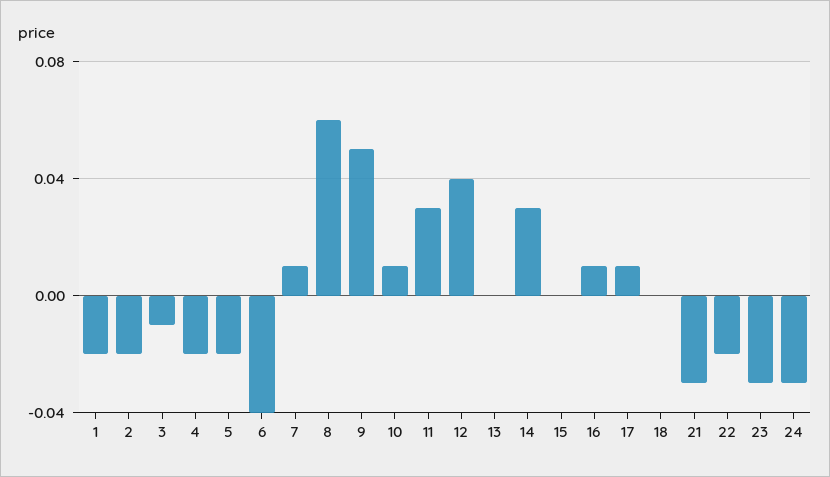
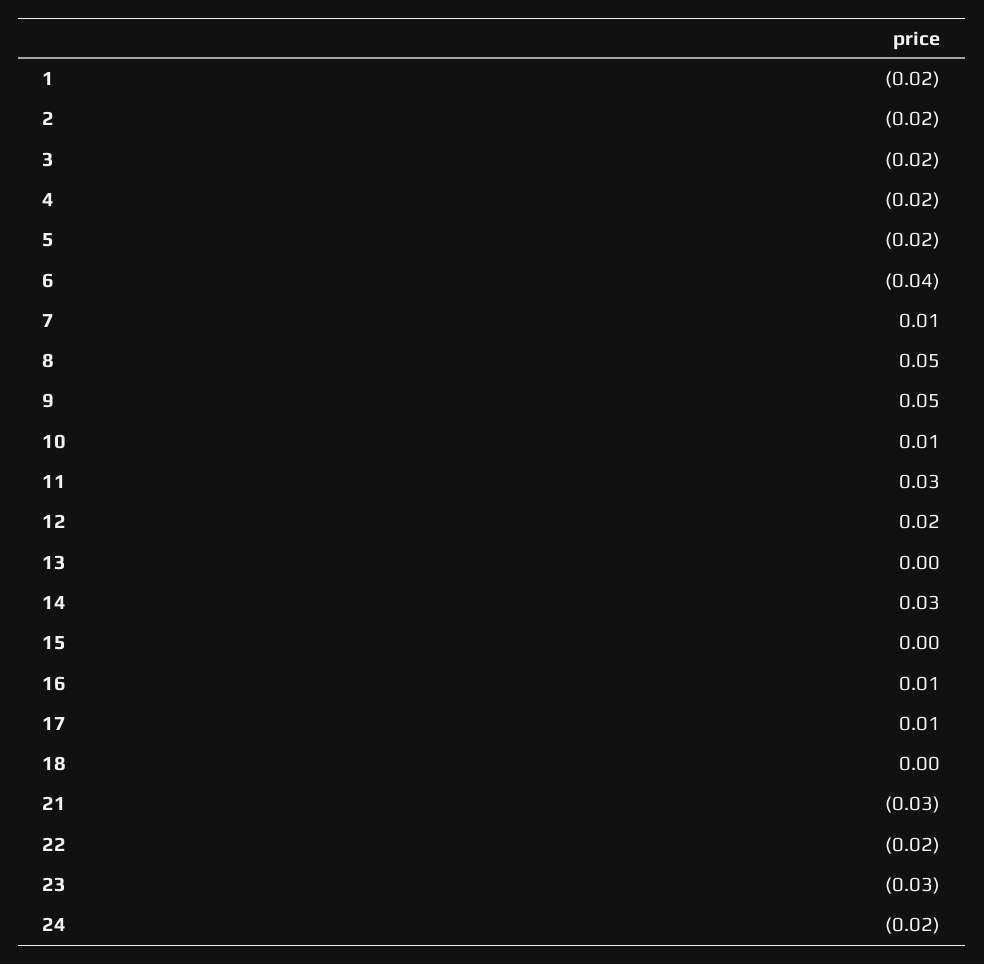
  {
    "1": -0.02,
    "2": -0.02,
-   "3": -0.01,
+   "3": -0.02,
    "4": -0.02,
    "5": -0.02,
    "6": -0.04,
    "7": 0.01,
-   "8": 0.06,
+   "8": 0.05,
    "9": 0.05,
    "10": 0.01,
    "11": 0.03,
-   "12": 0.04,
+   "12": 0.02,
    "13": 0,
    "14": 0.03,
    "15": 0,
    "16": 0.01,
    "17": 0.01,
    "18": 0,
    "21": -0.03,
    "22": -0.02,
    "23": -0.03,
-   "24": -0.03
+   "24": -0.02
  }

